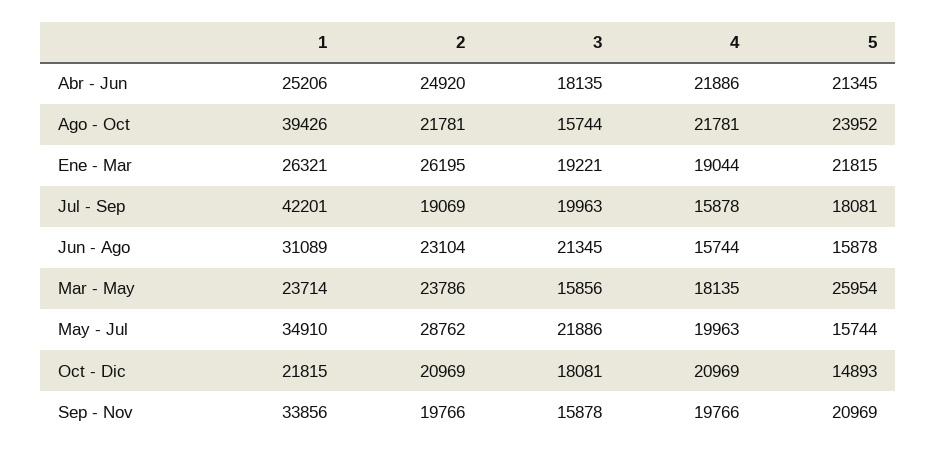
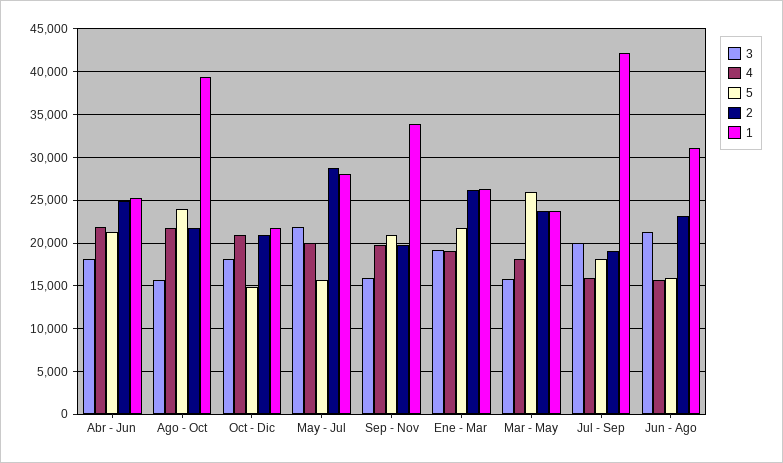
  {
    "1": {
      "Abr - Jun": 25206,
      "Ago - Oct": 39426,
      "Ene - Mar": 26321,
      "Jul - Sep": 42201,
      "Jun - Ago": 31089,
      "Mar - May": 23714,
-     "May - Jul": 34910,
+     "May - Jul": 28000,
      "Oct - Dic": 21815,
      "Sep - Nov": 33856
    },
    "2": {
      "Abr - Jun": 24920,
      "Ago - Oct": 21781,
      "Ene - Mar": 26195,
      "Jul - Sep": 19069,
      "Jun - Ago": 23104,
      "Mar - May": 23786,
      "May - Jul": 28762,
      "Oct - Dic": 20969,
      "Sep - Nov": 19766
    },
    "3": {
      "Abr - Jun": 18135,
      "Ago - Oct": 15744,
      "Ene - Mar": 19221,
      "Jul - Sep": 19963,
      "Jun - Ago": 21345,
      "Mar - May": 15856,
      "May - Jul": 21886,
      "Oct - Dic": 18081,
      "Sep - Nov": 15878
    },
    "4": {
      "Abr - Jun": 21886,
      "Ago - Oct": 21781,
      "Ene - Mar": 19044,
      "Jul - Sep": 15878,
      "Jun - Ago": 15744,
      "Mar - May": 18135,
      "May - Jul": 19963,
      "Oct - Dic": 20969,
      "Sep - Nov": 19766
    },
    "5": {
      "Abr - Jun": 21345,
      "Ago - Oct": 23952,
      "Ene - Mar": 21815,
      "Jul - Sep": 18081,
      "Jun - Ago": 15878,
      "Mar - May": 25954,
      "May - Jul": 15744,
      "Oct - Dic": 14893,
      "Sep - Nov": 20969
    }
  }

